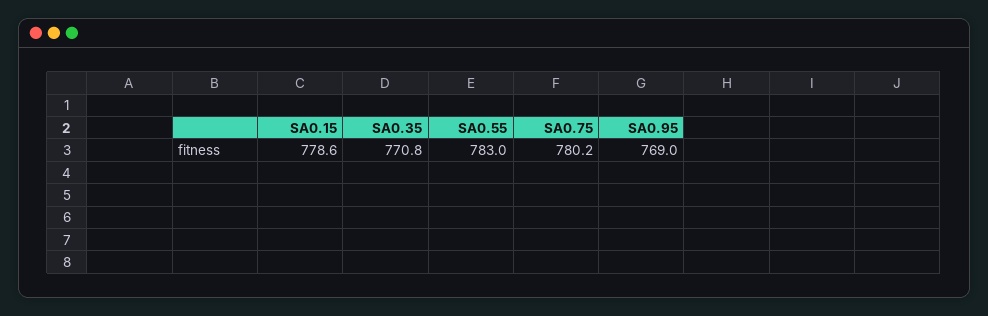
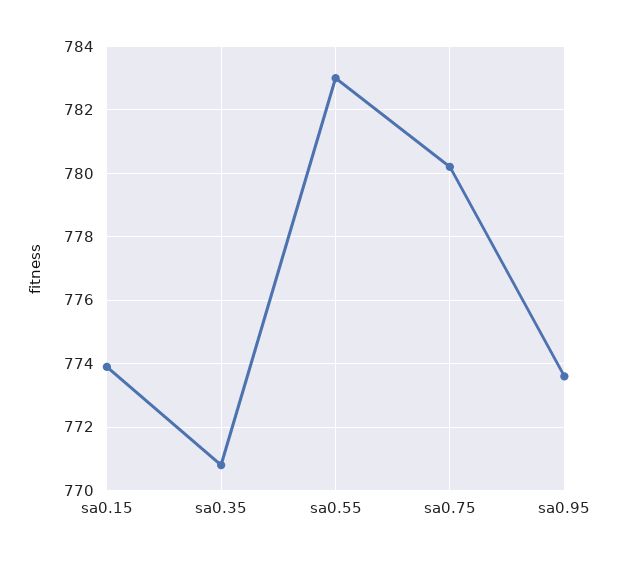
  {
-   "SA0.15": 778.6,
+   "SA0.15": 774,
    "SA0.35": 770.8,
    "SA0.55": 783,
    "SA0.75": 780.2,
-   "SA0.95": 769
+   "SA0.95": 773.5
  }

